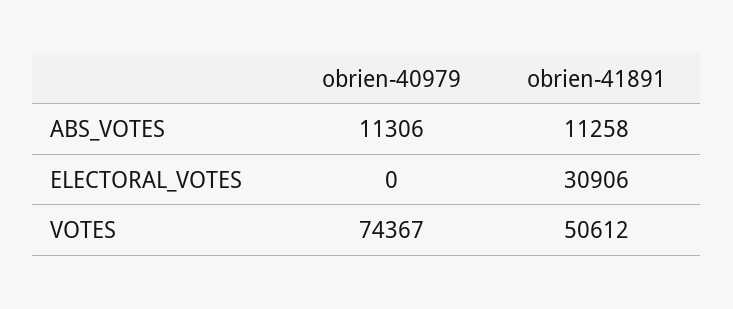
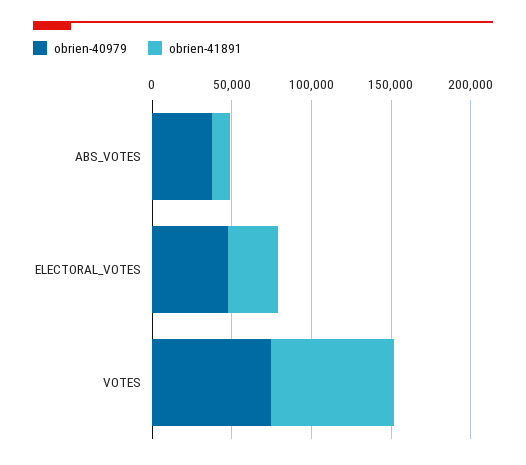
  {
    "obrien-40979": {
-     "ABS_VOTES": 11306,
+     "ABS_VOTES": 40000,
-     "ELECTORAL_VOTES": 0,
+     "ELECTORAL_VOTES": 50000,
      "VOTES": 74367
    },
    "obrien-41891": {
      "ABS_VOTES": 11258,
      "ELECTORAL_VOTES": 30906,
-     "VOTES": 50612
+     "VOTES": 80000
    }
  }

